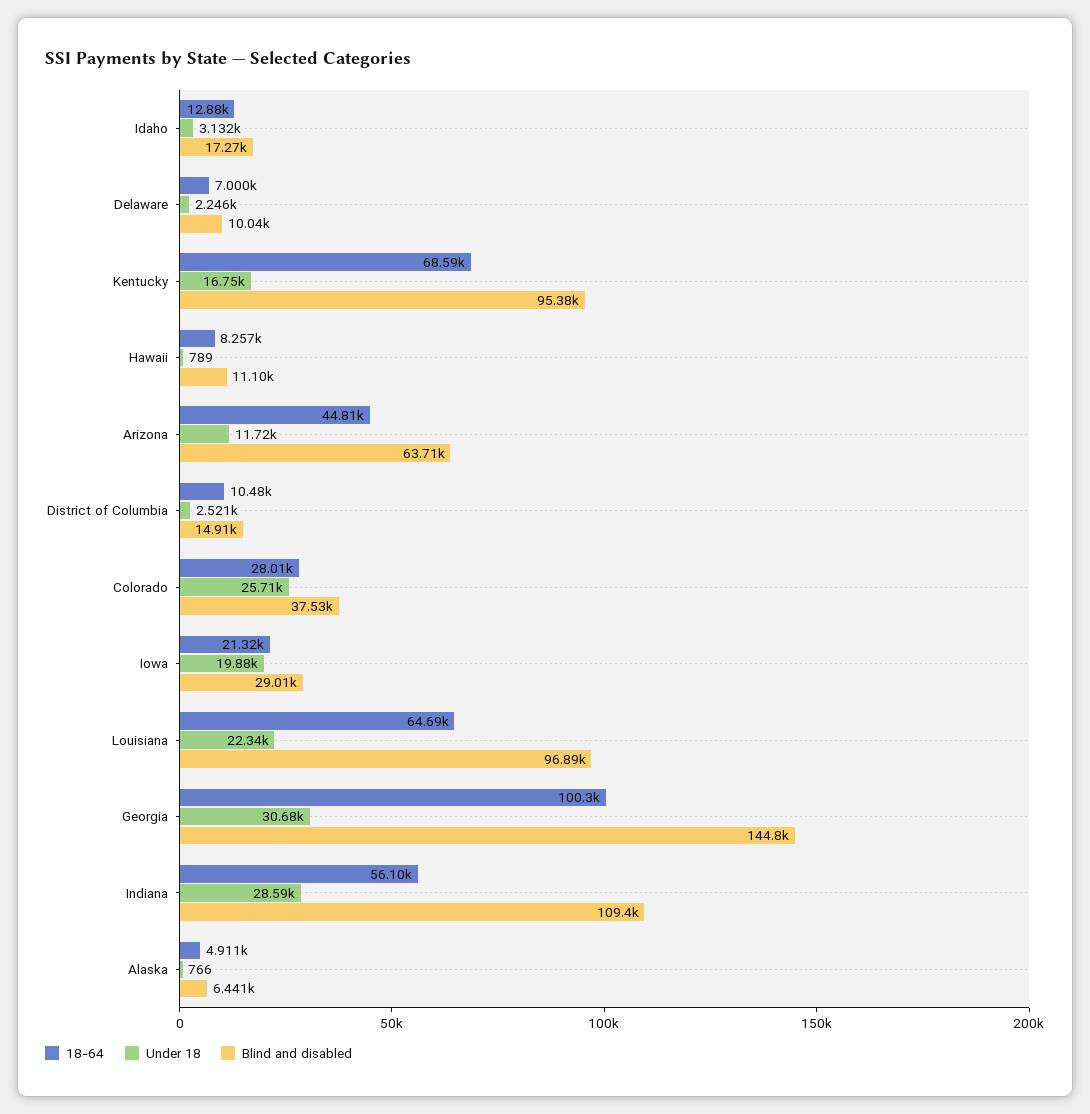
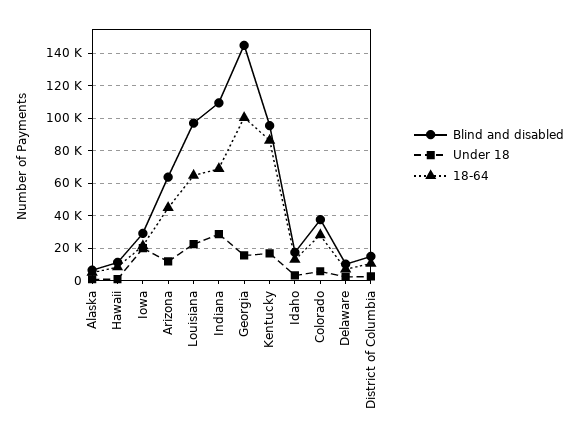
  {
    "18-64": {
      "Idaho": 12880,
      "Delaware": 7000,
-     "Kentucky": 68590,
+     "Kentucky": 85000,
      "Hawaii": 8257,
      "Arizona": 44810,
      "District of Columbia": 10480,
      "Colorado": 28010,
      "Iowa": 21320,
      "Louisiana": 64690,
      "Georgia": 100300,
-     "Indiana": 56100,
+     "Indiana": 70000,
      "Alaska": 4911
    },
    "Under 18": {
      "Idaho": 3132,
      "Delaware": 2246,
      "Kentucky": 16750,
      "Hawaii": 789,
      "Arizona": 11720,
      "District of Columbia": 2521,
-     "Colorado": 25710,
+     "Colorado": 5000,
      "Iowa": 19880,
      "Louisiana": 22340,
-     "Georgia": 30680,
+     "Georgia": 15000,
      "Indiana": 28590,
      "Alaska": 766
    },
    "Blind and disabled": {
      "Idaho": 17270,
      "Delaware": 10040,
      "Kentucky": 95380,
      "Hawaii": 11100,
      "Arizona": 63710,
      "District of Columbia": 14910,
      "Colorado": 37530,
      "Iowa": 29010,
      "Louisiana": 96890,
      "Georgia": 144800,
      "Indiana": 109400,
      "Alaska": 6441
    }
  }

